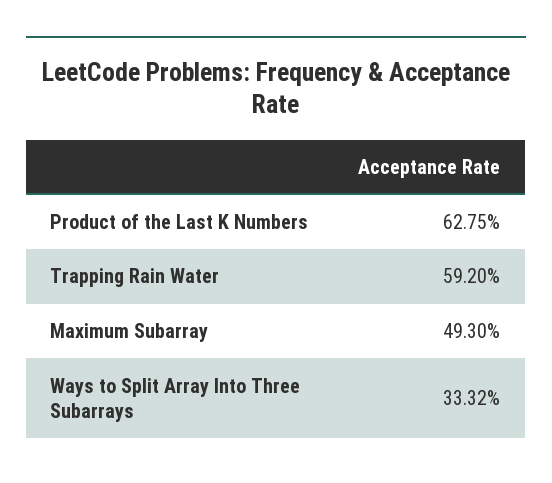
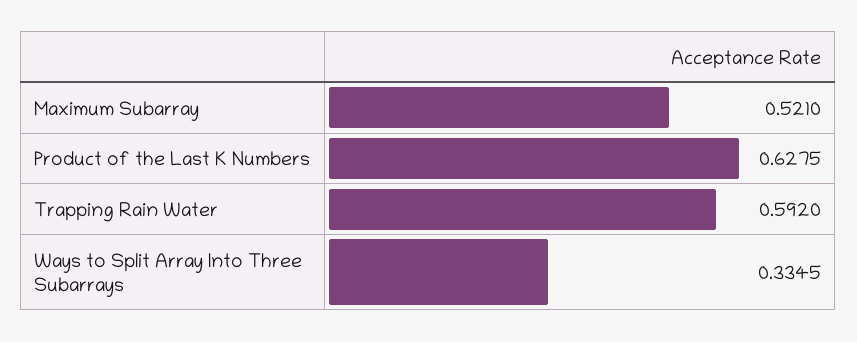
  {
    "Product of the Last K Numbers": 0.6275,
    "Trapping Rain Water": 0.592,
-   "Maximum Subarray": 0.493,
+   "Maximum Subarray": 0.521,
-   "Ways to Split Array Into Three Subarrays": 0.3332
+   "Ways to Split Array Into Three Subarrays": 0.3345
  }

